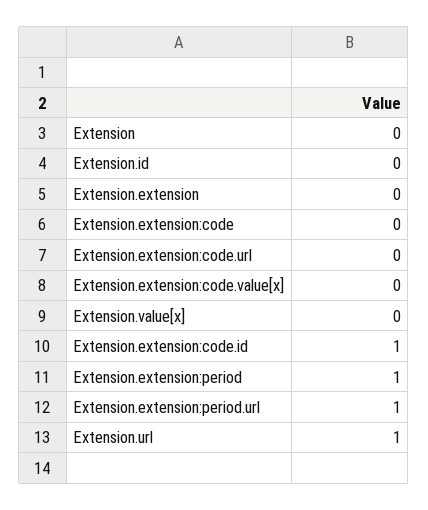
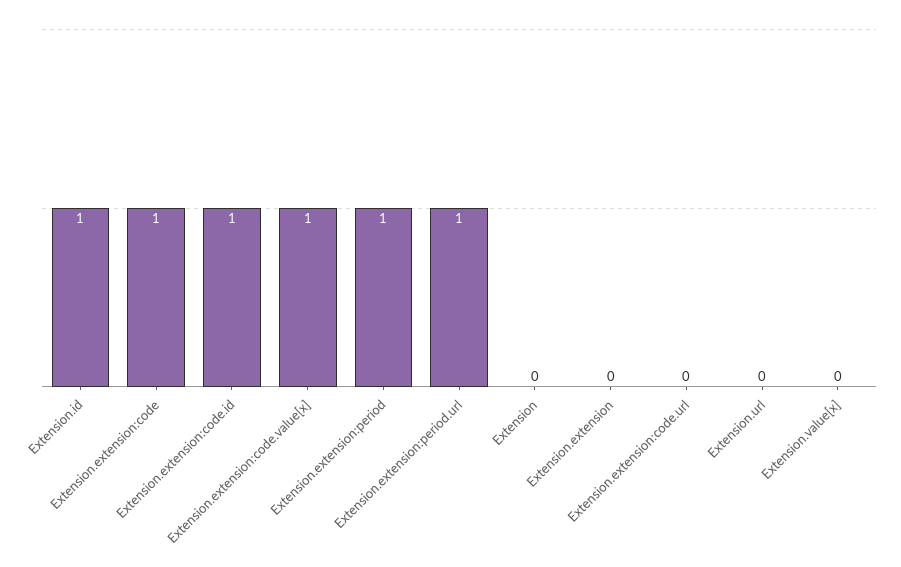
  {
    "Extension": 0,
-   "Extension.id": 0,
+   "Extension.id": 1,
    "Extension.extension": 0,
-   "Extension.extension:code": 0,
+   "Extension.extension:code": 1,
    "Extension.extension:code.url": 0,
-   "Extension.extension:code.value[x]": 0,
+   "Extension.extension:code.value[x]": 1,
    "Extension.value[x]": 0,
    "Extension.extension:code.id": 1,
    "Extension.extension:period": 1,
    "Extension.extension:period.url": 1,
-   "Extension.url": 1
+   "Extension.url": 0
  }

